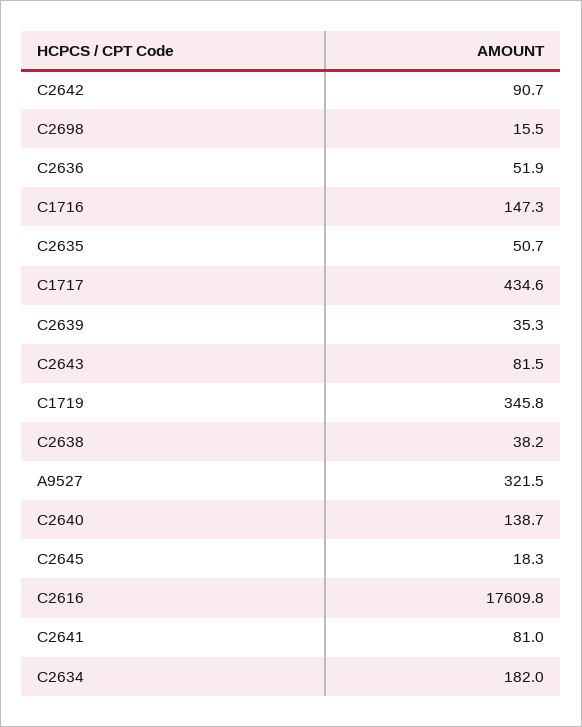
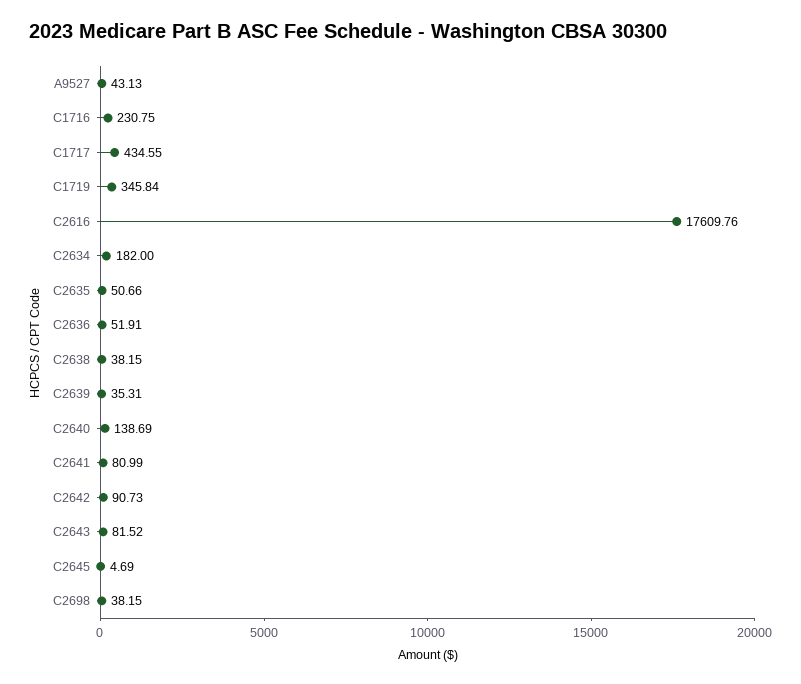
  {
    "C2642": 90.73,
-   "C2698": 15.5,
+   "C2698": 38.15,
    "C2636": 51.91,
-   "C1716": 147.3,
+   "C1716": 230.75,
    "C2635": 50.66,
    "C1717": 434.55,
    "C2639": 35.31,
    "C2643": 81.52,
    "C1719": 345.84,
    "C2638": 38.15,
-   "A9527": 321.5,
+   "A9527": 43.13,
    "C2640": 138.69,
-   "C2645": 18.3,
+   "C2645": 4.69,
    "C2616": 17609.76,
    "C2641": 80.99,
    "C2634": 182
  }

